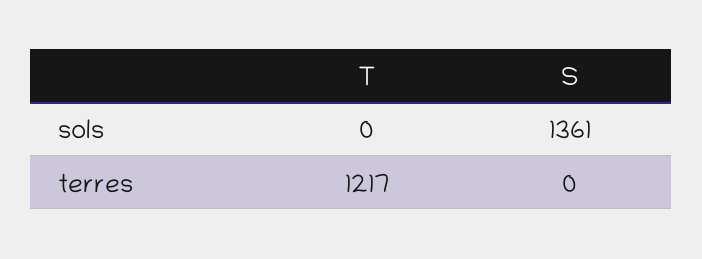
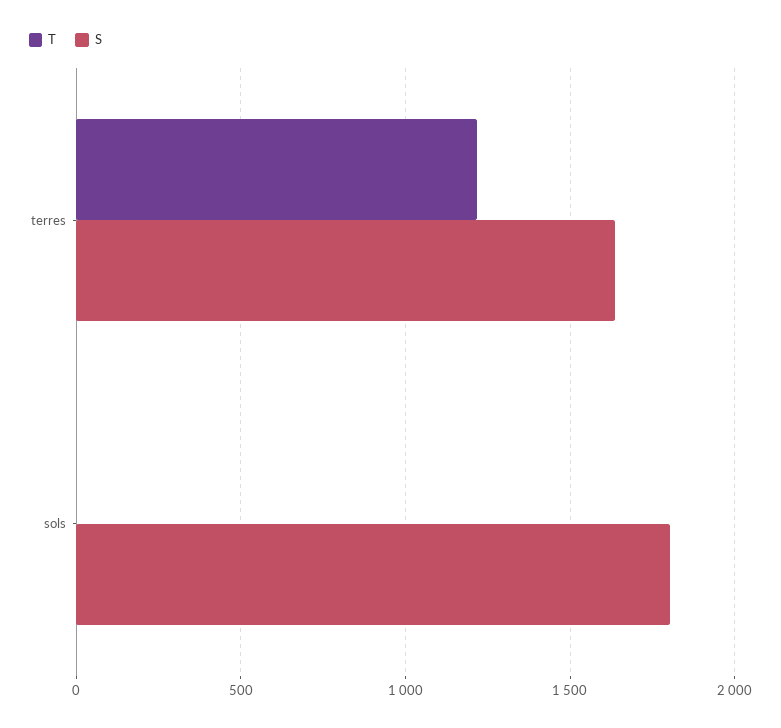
  {
    "T": {
      "sols": 0,
      "terres": 1217
    },
    "S": {
-     "sols": 1361,
+     "sols": 1800,
-     "terres": 0
+     "terres": 1650
    }
  }

